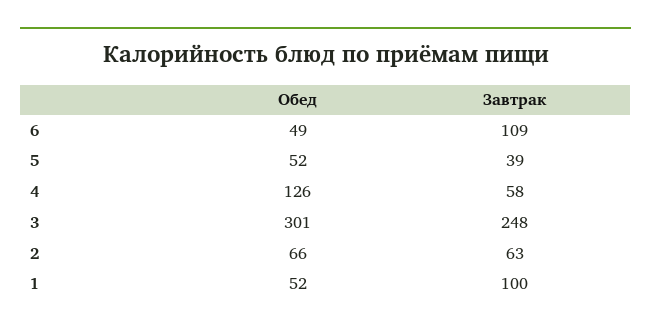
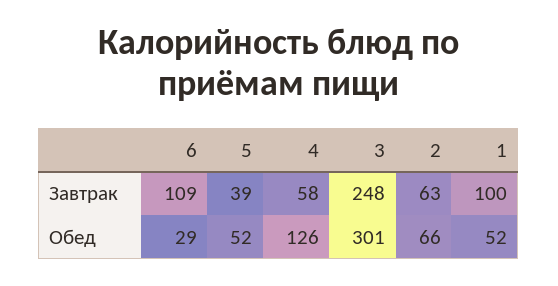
  {
    "Обед": {
-     "6": 49,
+     "6": 29,
      "5": 52,
      "4": 126,
      "3": 301,
      "2": 66,
      "1": 52
    },
    "Завтрак": {
      "6": 109,
      "5": 39,
      "4": 58,
      "3": 248,
      "2": 63,
      "1": 100
    }
  }

